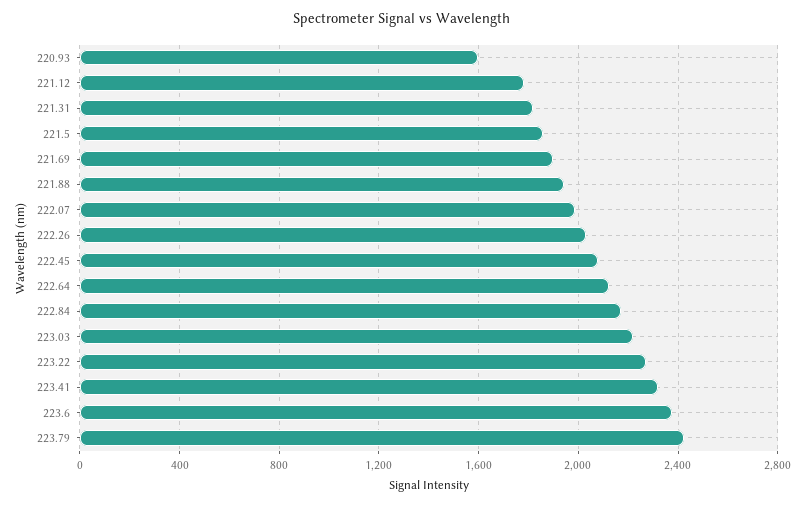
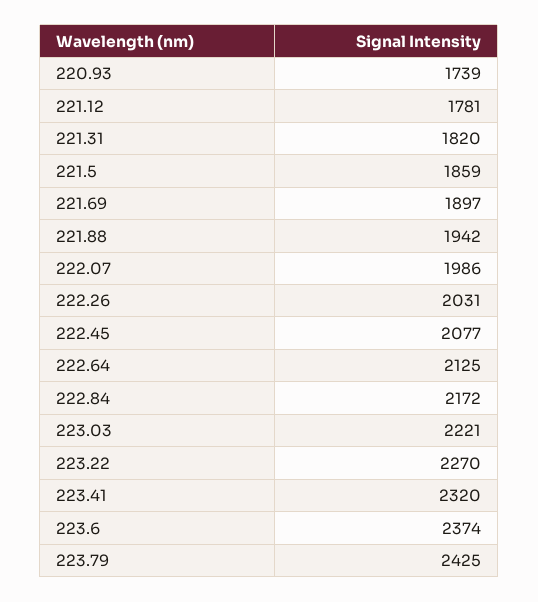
  {
-   "220.93": 1600,
+   "220.93": 1739,
    "221.12": 1781,
    "221.31": 1820,
    "221.5": 1859,
    "221.69": 1897,
    "221.88": 1942,
    "222.07": 1986,
    "222.26": 2031,
    "222.45": 2077,
    "222.64": 2125,
    "222.84": 2172,
    "223.03": 2221,
    "223.22": 2270,
    "223.41": 2320,
    "223.6": 2374,
    "223.79": 2425
  }

